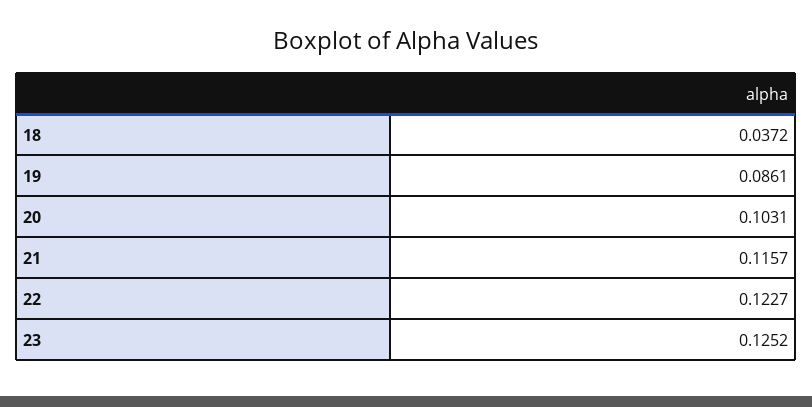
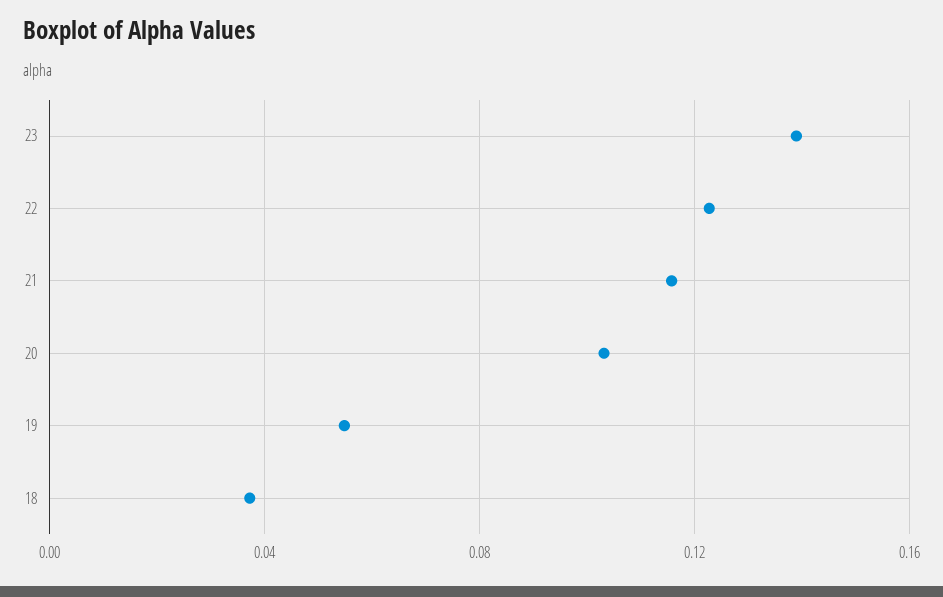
  {
    "18": 0.0372,
-   "19": 0.0861,
+   "19": 0.055,
    "20": 0.1031,
    "21": 0.1157,
    "22": 0.1227,
-   "23": 0.1252
+   "23": 0.14
  }

